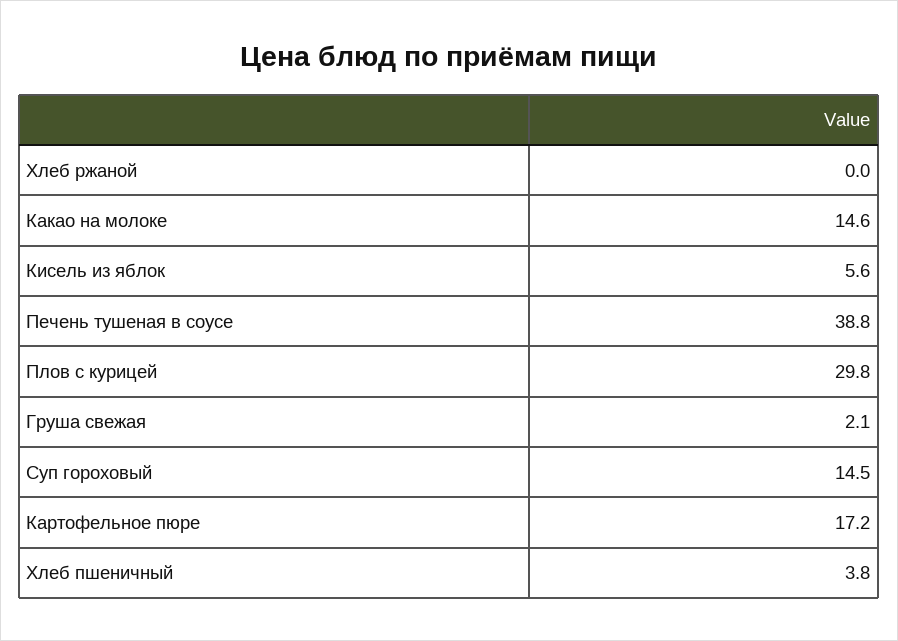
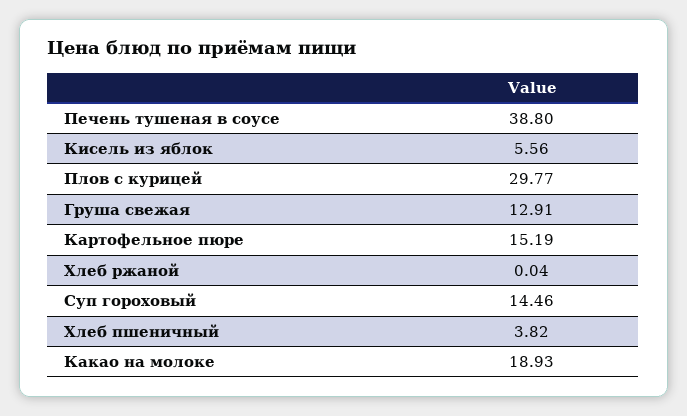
  {
    "Хлеб ржаной": 0.04,
-   "Какао на молоке": 14.6,
+   "Какао на молоке": 18.93,
    "Кисель из яблок": 5.56,
    "Печень тушеная в соусе": 38.8,
    "Плов с курицей": 29.77,
-   "Груша свежая": 2.1,
+   "Груша свежая": 12.91,
    "Суп гороховый": 14.46,
-   "Картофельное пюре": 17.2,
+   "Картофельное пюре": 15.19,
    "Хлеб пшеничный": 3.82
  }

